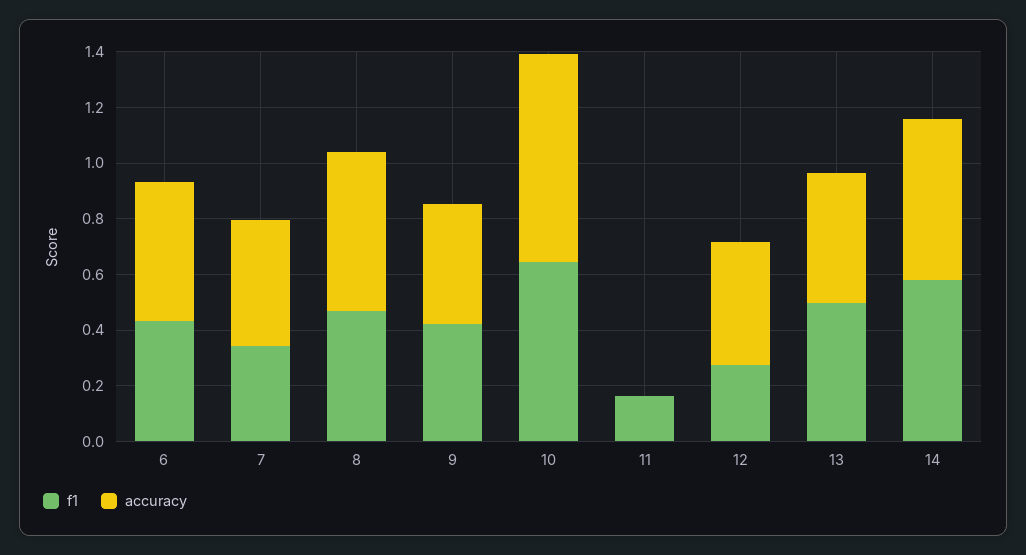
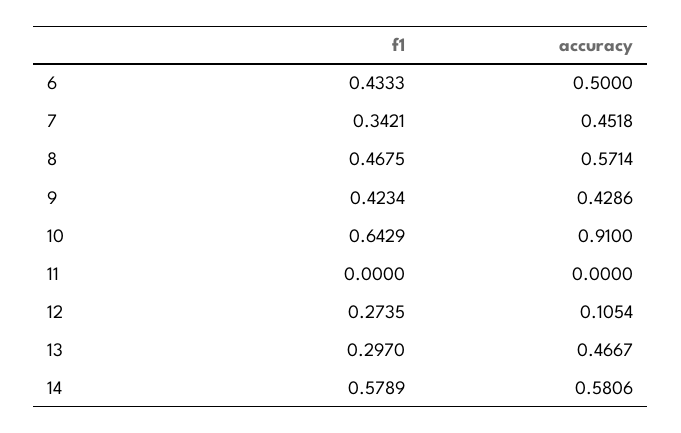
  {
    "f1": {
      "6": 0.4333,
      "7": 0.3421,
      "8": 0.4675,
      "9": 0.4234,
      "10": 0.6429,
-     "11": 0.15,
+     "11": 0,
      "12": 0.2735,
-     "13": 0.5,
+     "13": 0.297,
      "14": 0.5789
    },
    "accuracy": {
      "6": 0.5,
      "7": 0.4518,
      "8": 0.5714,
      "9": 0.4286,
-     "10": 0.75,
+     "10": 0.91,
      "11": 0,
-     "12": 0.45,
+     "12": 0.1054,
      "13": 0.4667,
      "14": 0.5806
    }
  }

